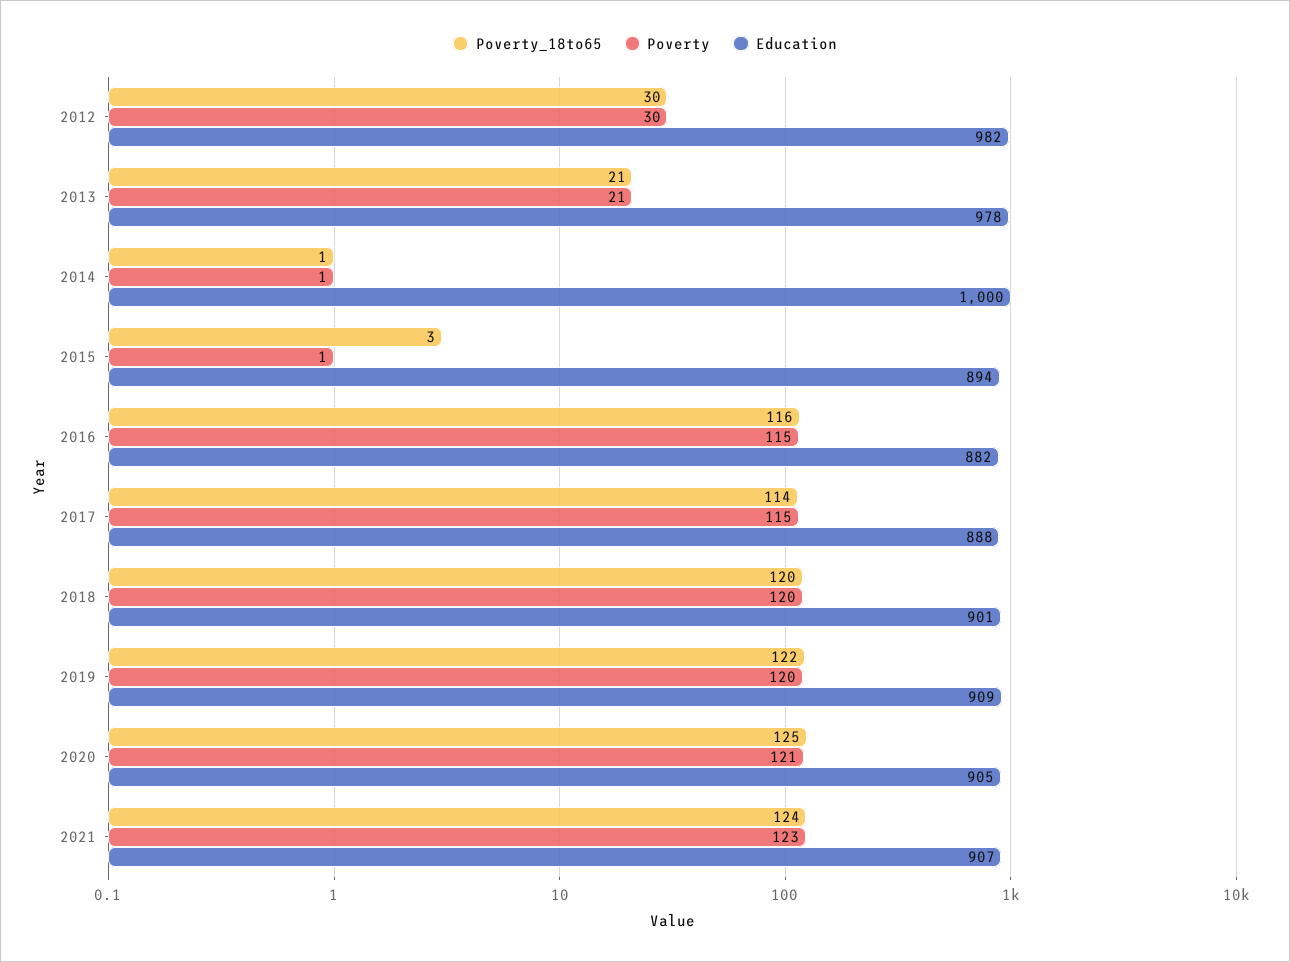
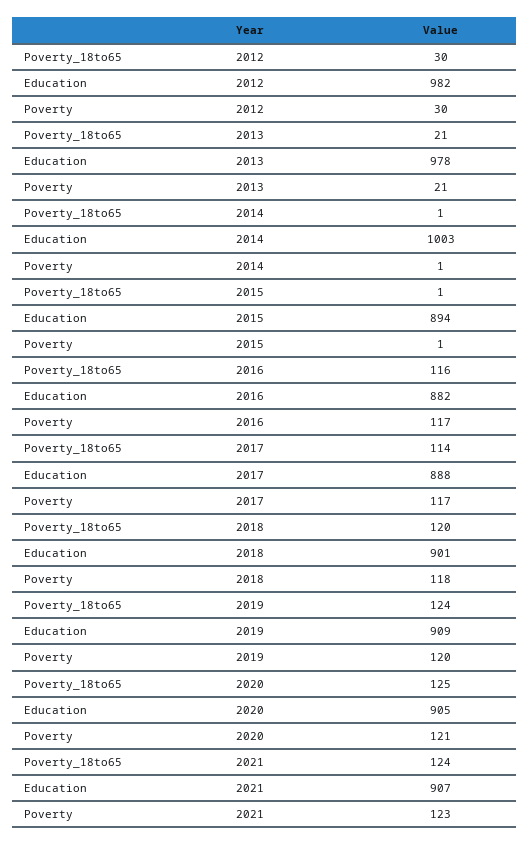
  {
    "Poverty_18to65": {
      "2012": 30,
      "2013": 21,
      "2014": 1,
-     "2015": 3,
+     "2015": 1,
      "2016": 116,
      "2017": 114,
      "2018": 120,
-     "2019": 122,
+     "2019": 124,
      "2020": 125,
      "2021": 124
    },
    "Poverty": {
      "2012": 30,
      "2013": 21,
      "2014": 1,
      "2015": 1,
-     "2016": 115,
+     "2016": 117,
-     "2017": 115,
+     "2017": 117,
-     "2018": 120,
+     "2018": 118,
      "2019": 120,
      "2020": 121,
      "2021": 123
    },
    "Education": {
      "2012": 982,
      "2013": 978,
-     "2014": 1000,
+     "2014": 1003,
      "2015": 894,
      "2016": 882,
      "2017": 888,
      "2018": 901,
      "2019": 909,
      "2020": 905,
      "2021": 907
    }
  }

